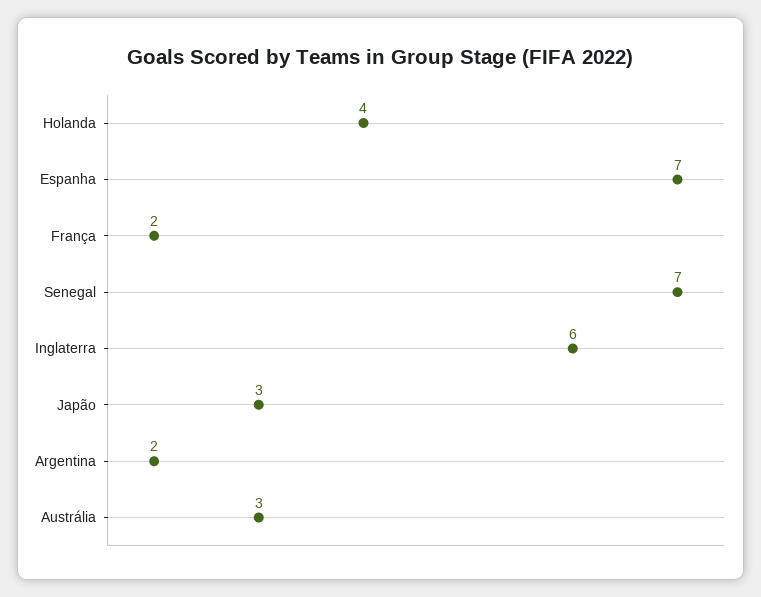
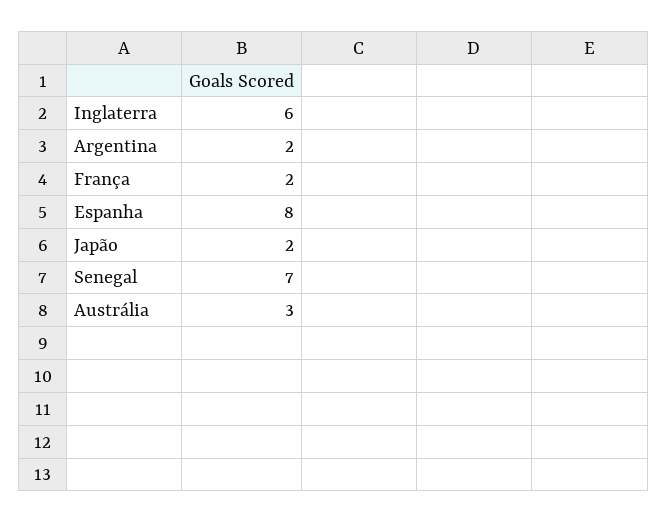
  {
-   "Holanda": 4,
-   "Espanha": 7,
+   "Espanha": 8,
    "França": 2,
    "Senegal": 7,
    "Inglaterra": 6,
-   "Japão": 3,
+   "Japão": 2,
    "Argentina": 2,
    "Austrália": 3
  }

